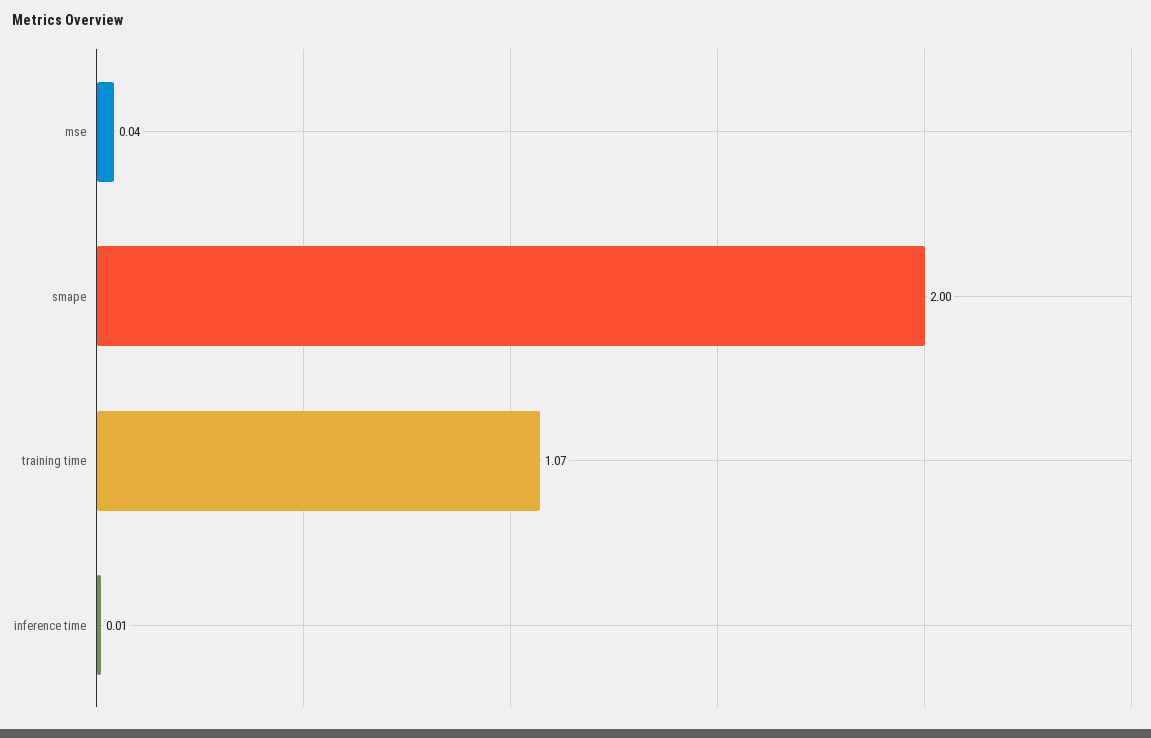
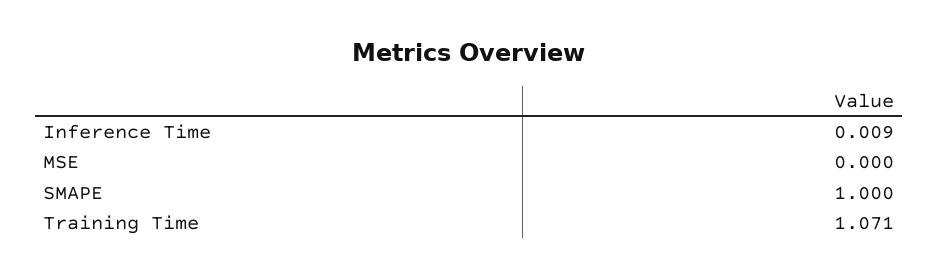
  {
-   "mse": 0.04,
+   "mse": 0,
-   "smape": 2,
+   "smape": 1,
    "training time": 1.071,
    "inference time": 0.009
  }

